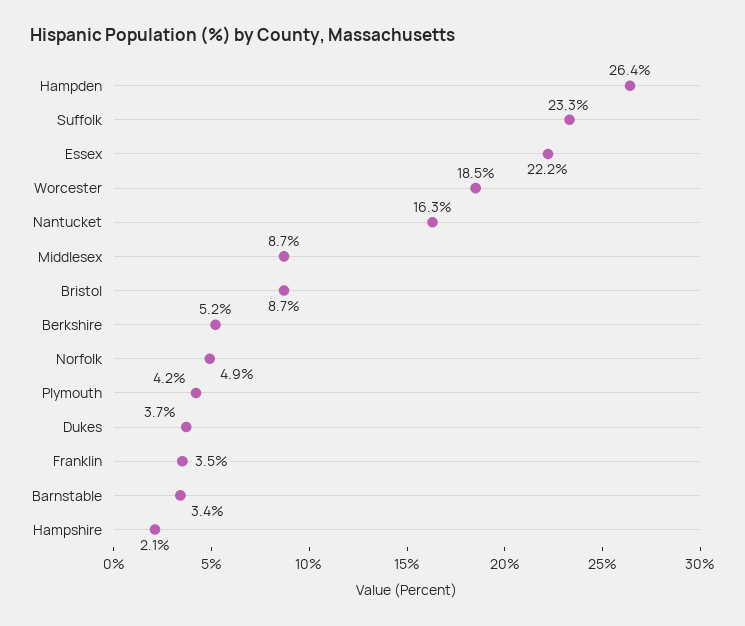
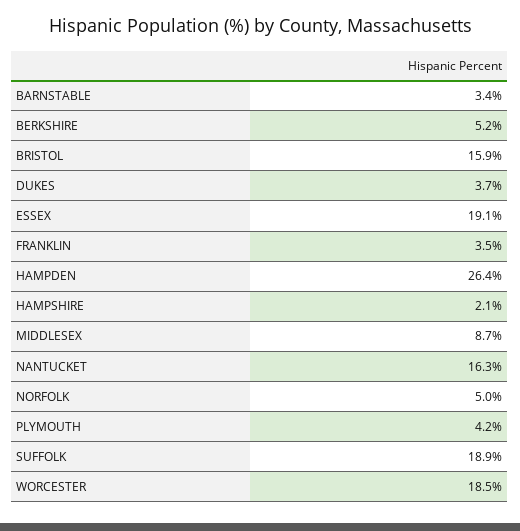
  {
    "Hampden": 26.4,
-   "Suffolk": 23.3,
+   "Suffolk": 18.9,
-   "Essex": 22.2,
+   "Essex": 19.1,
    "Worcester": 18.5,
    "Nantucket": 16.3,
    "Middlesex": 8.7,
-   "Bristol": 8.7,
+   "Bristol": 15.9,
    "Berkshire": 5.2,
-   "Norfolk": 4.9,
+   "Norfolk": 5,
    "Plymouth": 4.2,
    "Dukes": 3.7,
    "Franklin": 3.5,
    "Barnstable": 3.4,
    "Hampshire": 2.1
  }

